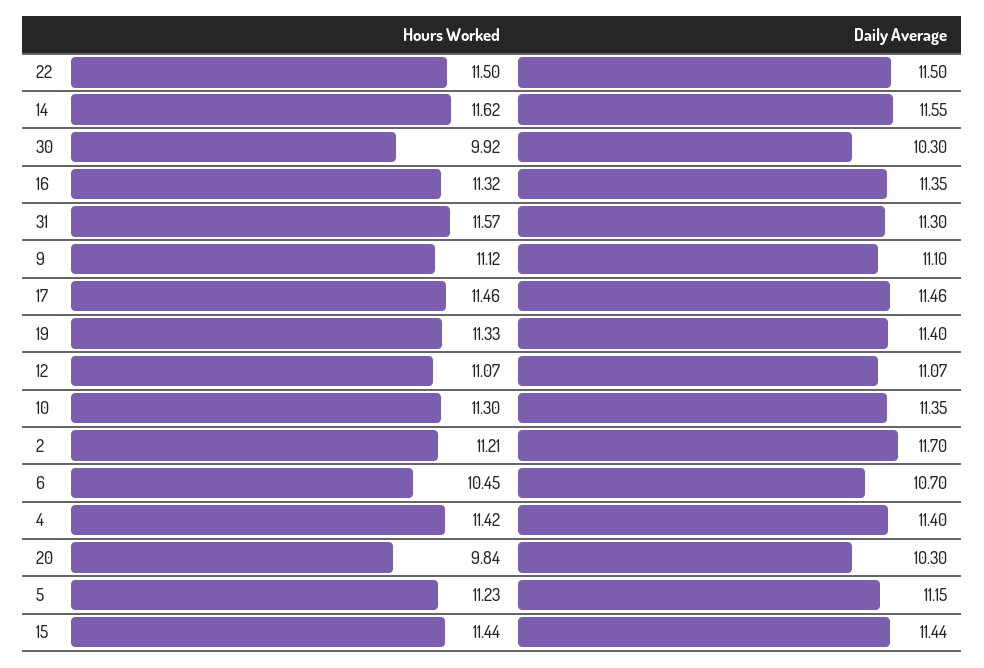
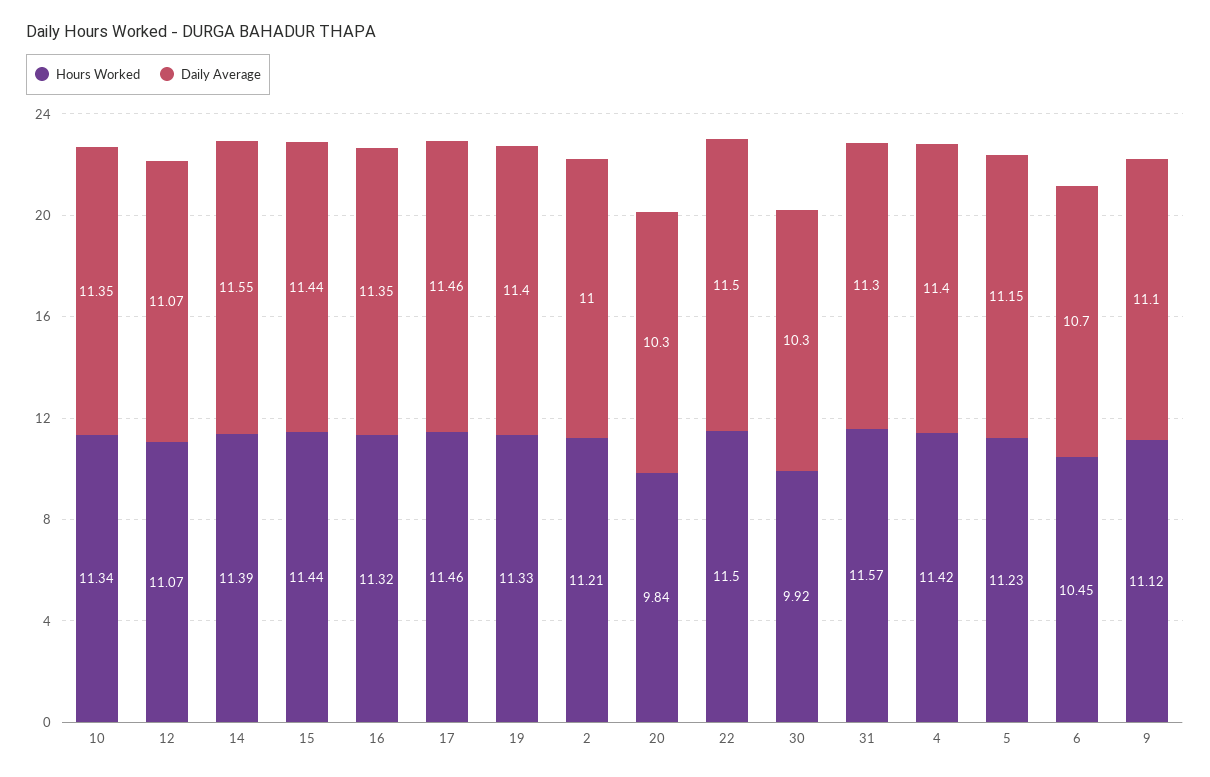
  {
    "Hours Worked": {
      "22": 11.5,
-     "14": 11.62,
+     "14": 11.39,
      "30": 9.92,
      "16": 11.32,
      "31": 11.57,
      "9": 11.12,
      "17": 11.46,
      "19": 11.33,
      "12": 11.07,
-     "10": 11.3,
+     "10": 11.34,
      "2": 11.21,
      "6": 10.45,
      "4": 11.42,
      "20": 9.84,
      "5": 11.23,
      "15": 11.44
    },
    "Daily Average": {
      "22": 11.5,
      "14": 11.55,
      "30": 10.3,
      "16": 11.35,
      "31": 11.3,
      "9": 11.1,
      "17": 11.46,
      "19": 11.4,
      "12": 11.07,
      "10": 11.35,
-     "2": 11.7,
+     "2": 11,
      "6": 10.7,
      "4": 11.4,
      "20": 10.3,
      "5": 11.15,
      "15": 11.44
    }
  }

